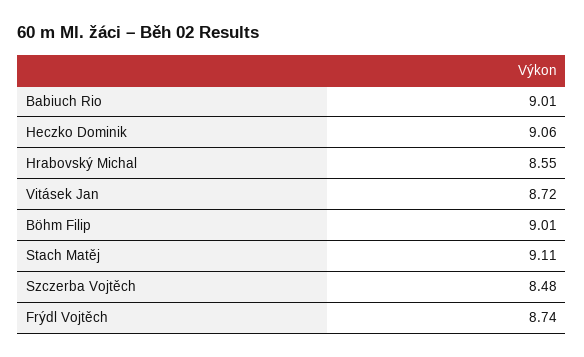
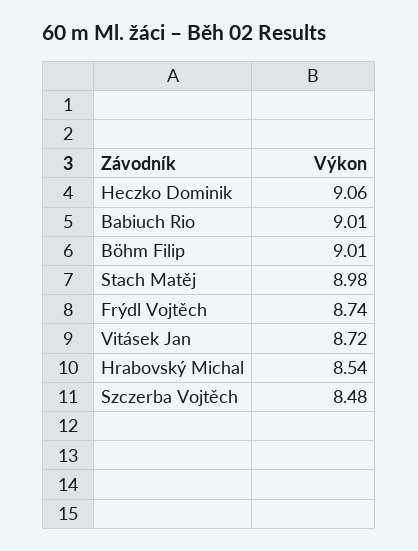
  {
    "Babiuch Rio": 9.01,
    "Heczko Dominik": 9.06,
-   "Hrabovský Michal": 8.55,
+   "Hrabovský Michal": 8.54,
    "Vitásek Jan": 8.72,
    "Böhm Filip": 9.01,
-   "Stach Matěj": 9.11,
+   "Stach Matěj": 8.98,
    "Szczerba Vojtěch": 8.48,
    "Frýdl Vojtěch": 8.74
  }

